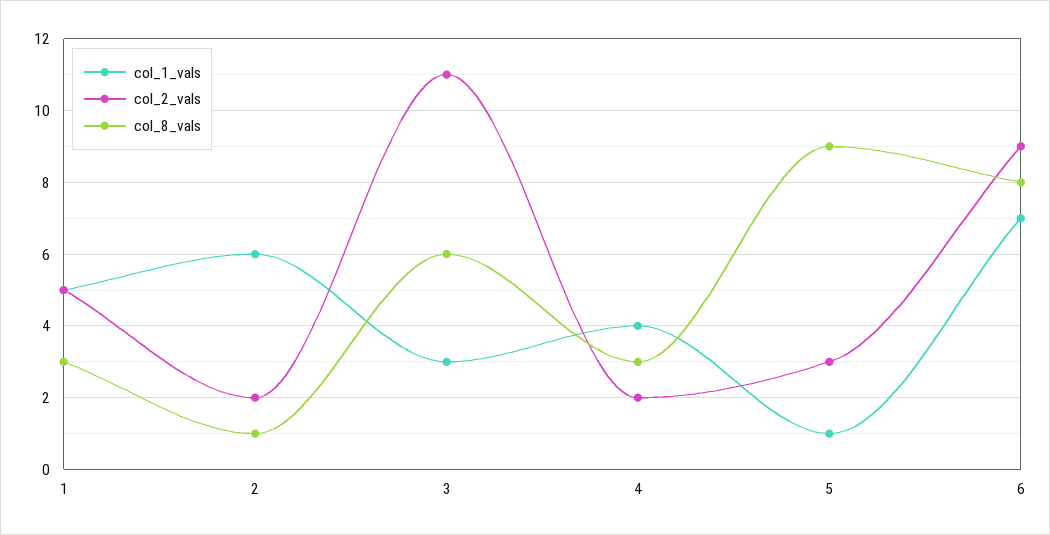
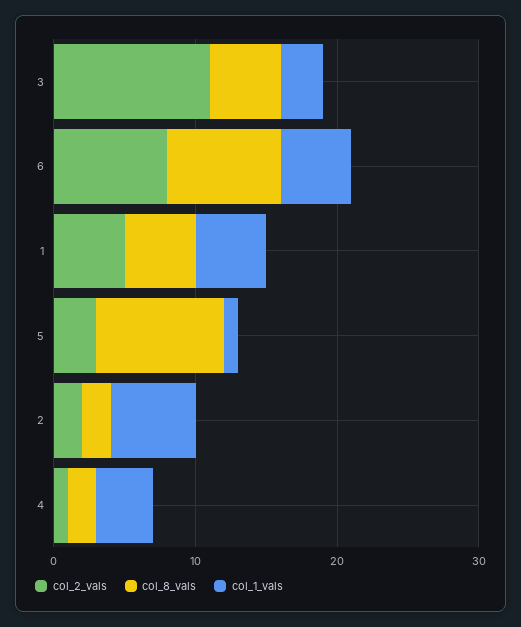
  {
    "col_1_vals": {
      "1": 5,
      "2": 6,
      "3": 3,
      "4": 4,
      "5": 1,
-     "6": 7
+     "6": 5
    },
    "col_2_vals": {
      "1": 5,
      "2": 2,
      "3": 11,
-     "4": 2,
+     "4": 1,
      "5": 3,
-     "6": 9
+     "6": 8
    },
    "col_8_vals": {
-     "1": 3,
+     "1": 5,
-     "2": 1,
+     "2": 2,
-     "3": 6,
+     "3": 5,
-     "4": 3,
+     "4": 2,
      "5": 9,
      "6": 8
    }
  }

